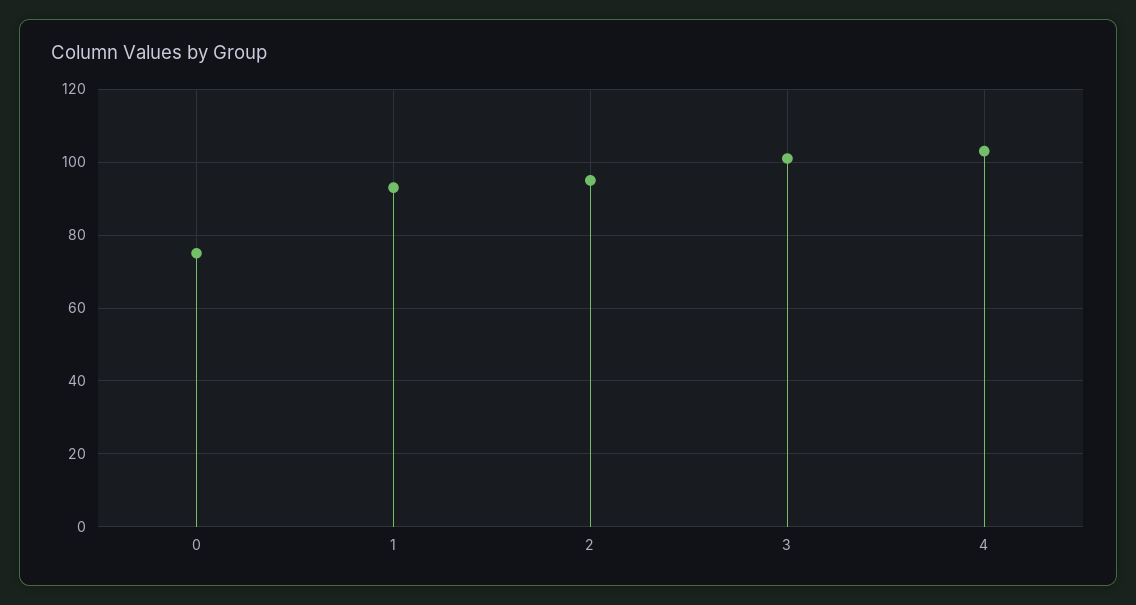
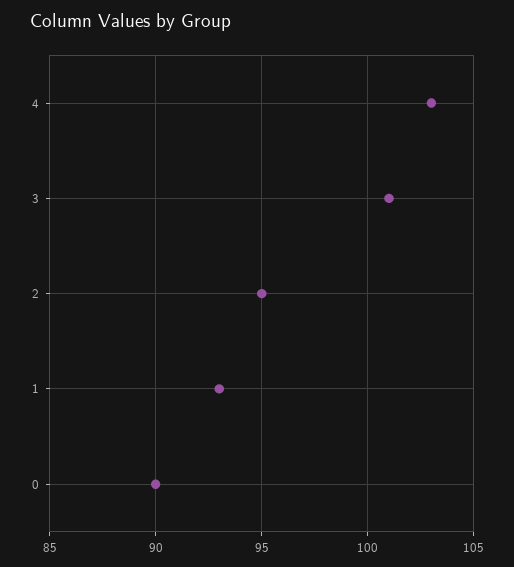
  {
-   "0": 75,
+   "0": 90,
    "1": 93,
    "2": 95,
    "3": 101,
    "4": 103
  }

